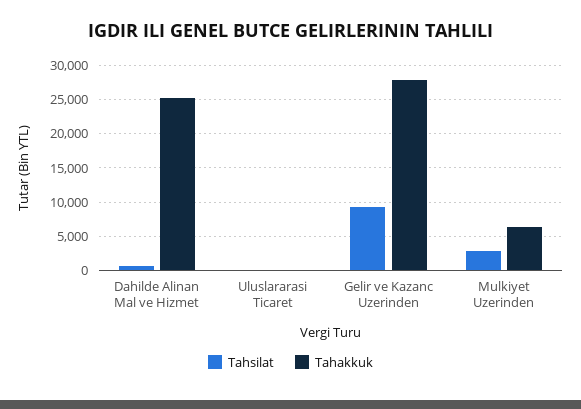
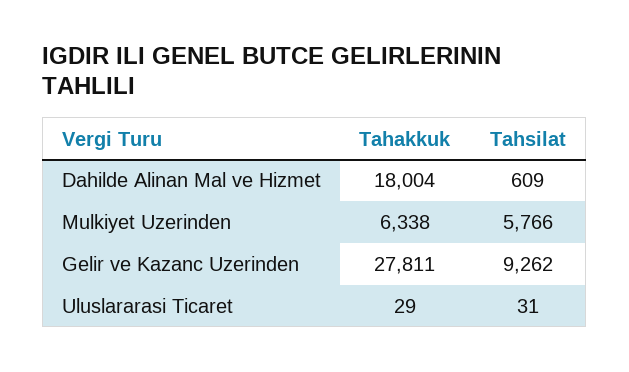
  {
    "Tahsilat": {
      "Dahilde Alinan Mal ve Hizmet": 609,
      "Uluslararasi Ticaret": 31,
      "Gelir ve Kazanc Uzerinden": 9262,
-     "Mulkiyet Uzerinden": 3000
+     "Mulkiyet Uzerinden": 5766
    },
    "Tahakkuk": {
-     "Dahilde Alinan Mal ve Hizmet": 25000,
+     "Dahilde Alinan Mal ve Hizmet": 18004,
      "Uluslararasi Ticaret": 29,
      "Gelir ve Kazanc Uzerinden": 27811,
      "Mulkiyet Uzerinden": 6338
    }
  }

